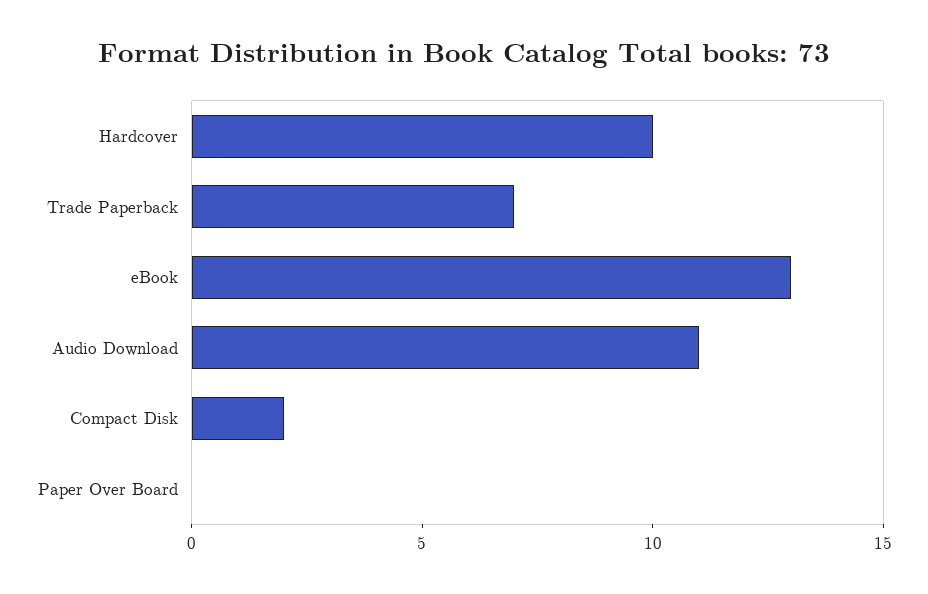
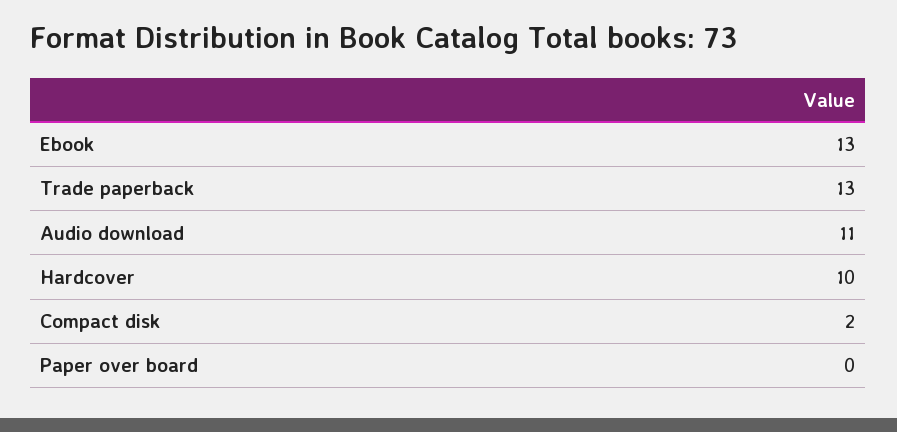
  {
    "Hardcover": 10,
-   "Trade Paperback": 7,
+   "Trade Paperback": 13,
    "eBook": 13,
    "Audio Download": 11,
    "Compact Disk": 2,
    "Paper Over Board": 0
  }

